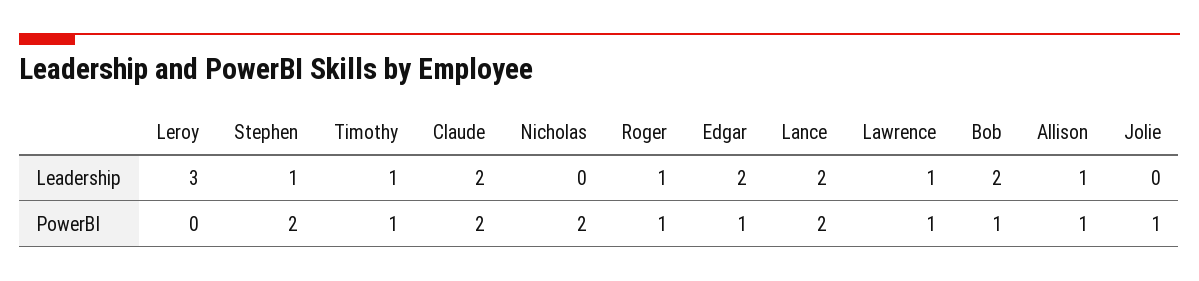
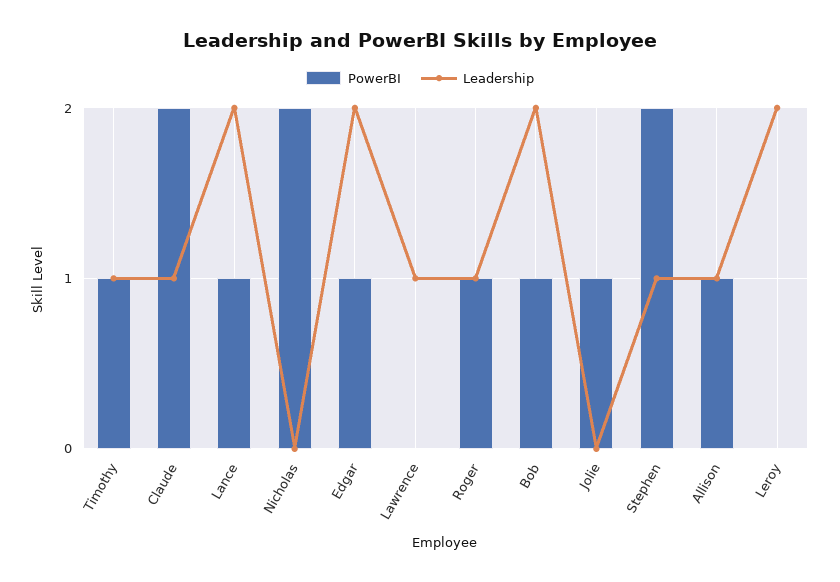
  {
    "Leadership": {
-     "Leroy": 3,
+     "Leroy": 2,
      "Stephen": 1,
      "Timothy": 1,
-     "Claude": 2,
+     "Claude": 1,
      "Nicholas": 0,
      "Roger": 1,
      "Edgar": 2,
      "Lance": 2,
      "Lawrence": 1,
      "Bob": 2,
      "Allison": 1,
      "Jolie": 0
    },
    "PowerBI": {
      "Leroy": 0,
      "Stephen": 2,
      "Timothy": 1,
      "Claude": 2,
      "Nicholas": 2,
      "Roger": 1,
      "Edgar": 1,
-     "Lance": 2,
+     "Lance": 1,
-     "Lawrence": 1,
+     "Lawrence": 0,
      "Bob": 1,
      "Allison": 1,
      "Jolie": 1
    }
  }

